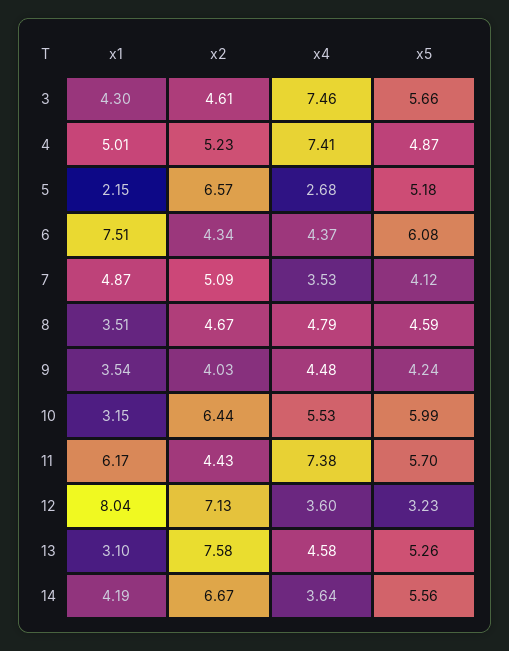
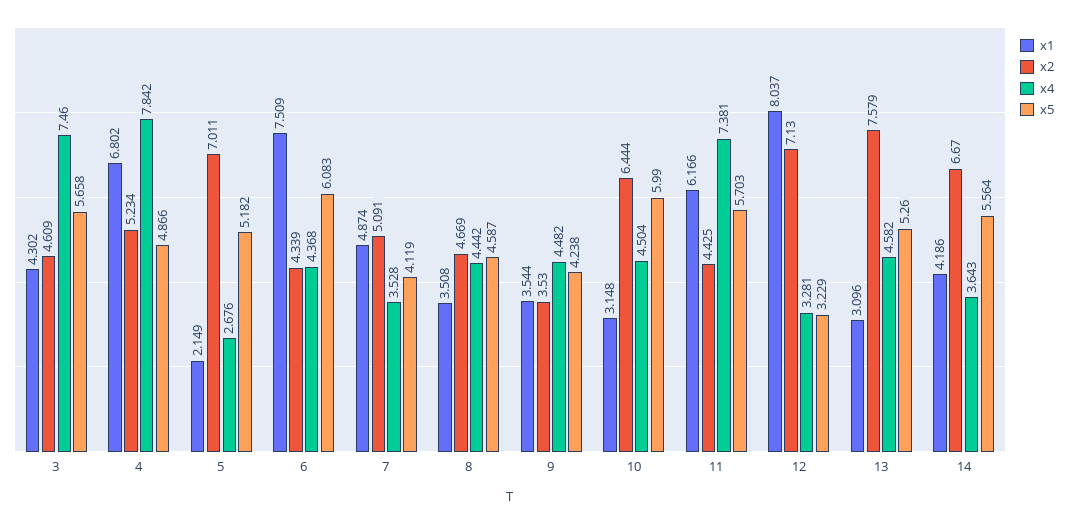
  {
    "x1": {
      "3": 4.302,
-     "4": 5.01,
+     "4": 6.802,
      "5": 2.149,
      "6": 7.509,
      "7": 4.874,
      "8": 3.508,
      "9": 3.544,
      "10": 3.148,
      "11": 6.166,
      "12": 8.037,
      "13": 3.096,
      "14": 4.186
    },
    "x2": {
      "3": 4.609,
      "4": 5.234,
-     "5": 6.57,
+     "5": 7.011,
      "6": 4.339,
      "7": 5.091,
      "8": 4.669,
-     "9": 4.03,
+     "9": 3.53,
      "10": 6.444,
      "11": 4.425,
      "12": 7.13,
      "13": 7.579,
      "14": 6.67
    },
    "x4": {
      "3": 7.46,
-     "4": 7.41,
+     "4": 7.842,
      "5": 2.676,
      "6": 4.368,
      "7": 3.528,
-     "8": 4.79,
+     "8": 4.442,
      "9": 4.482,
-     "10": 5.53,
+     "10": 4.504,
      "11": 7.381,
-     "12": 3.6,
+     "12": 3.281,
      "13": 4.582,
      "14": 3.643
    },
    "x5": {
      "3": 5.658,
      "4": 4.866,
      "5": 5.182,
      "6": 6.083,
      "7": 4.119,
      "8": 4.587,
      "9": 4.238,
      "10": 5.99,
      "11": 5.703,
      "12": 3.229,
      "13": 5.26,
      "14": 5.564
    }
  }

